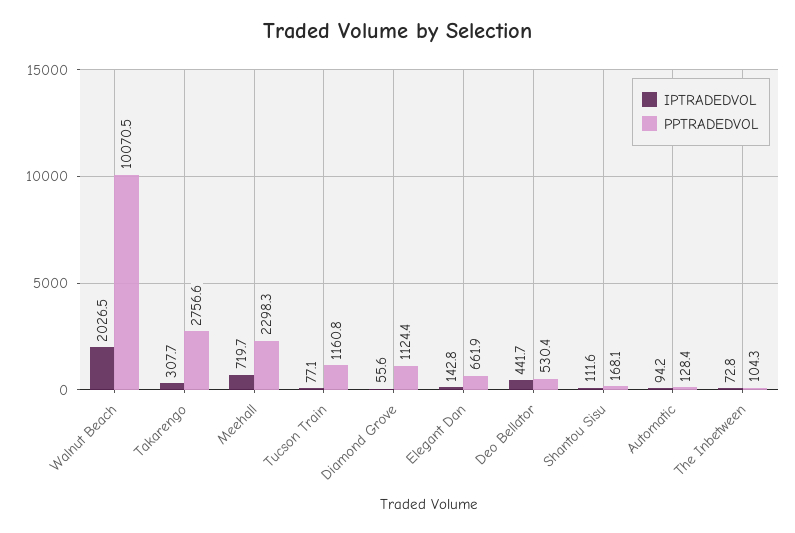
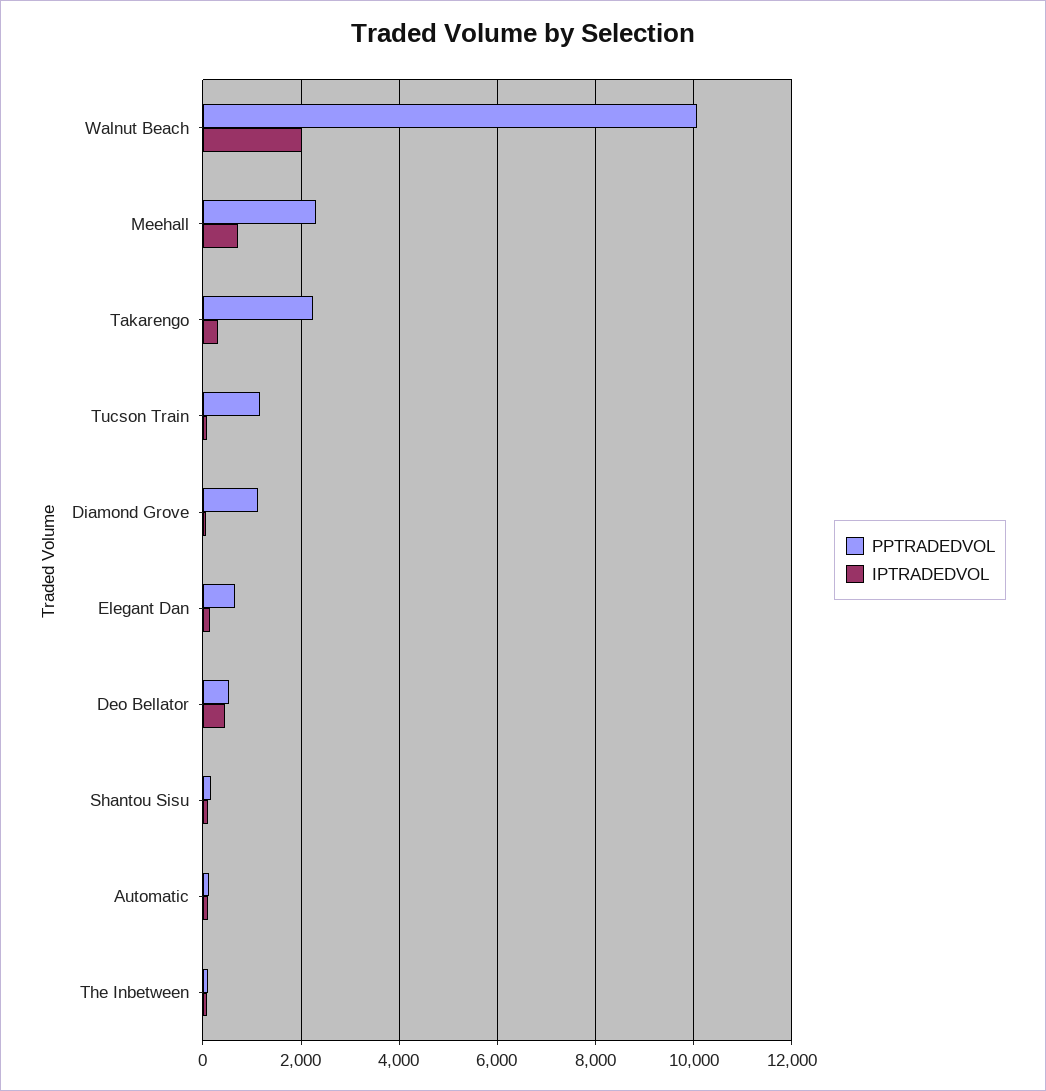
  {
    "IPTRADEDVOL": {
      "Walnut Beach": 2026.5,
      "Takarengo": 307.7,
      "Meehall": 719.7,
      "Tucson Train": 77.1,
      "Diamond Grove": 55.6,
      "Elegant Dan": 142.8,
      "Deo Bellator": 441.7,
      "Shantou Sisu": 111.6,
      "Automatic": 94.2,
      "The Inbetween": 72.8
    },
    "PPTRADEDVOL": {
      "Walnut Beach": 10070.5,
-     "Takarengo": 2756.6,
+     "Takarengo": 2200,
      "Meehall": 2298.3,
      "Tucson Train": 1160.8,
      "Diamond Grove": 1124.4,
      "Elegant Dan": 661.9,
      "Deo Bellator": 530.4,
      "Shantou Sisu": 168.1,
      "Automatic": 128.4,
      "The Inbetween": 104.3
    }
  }

